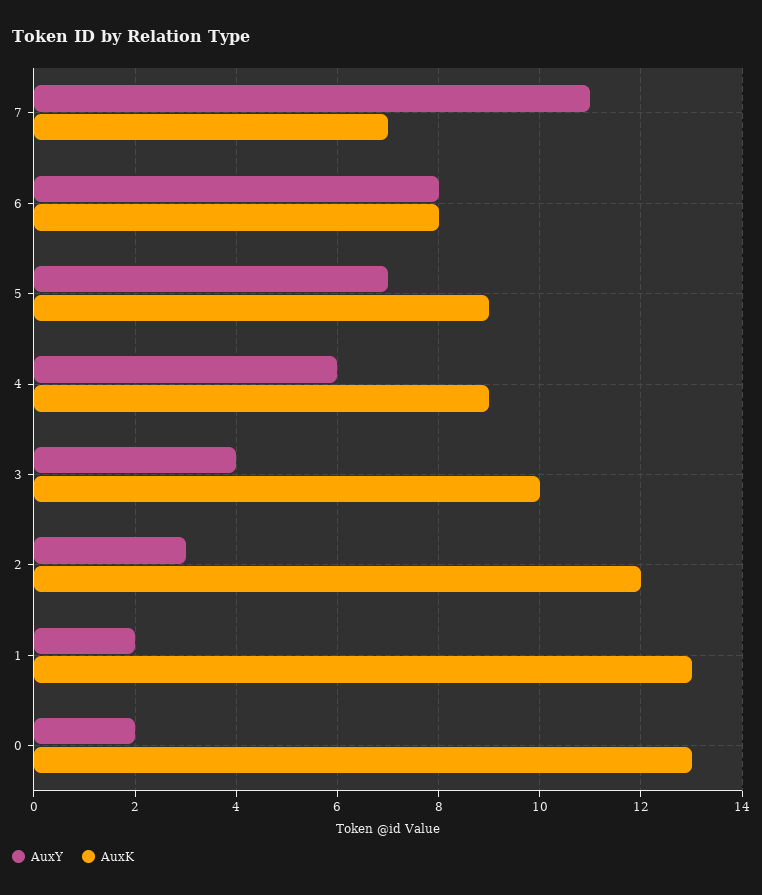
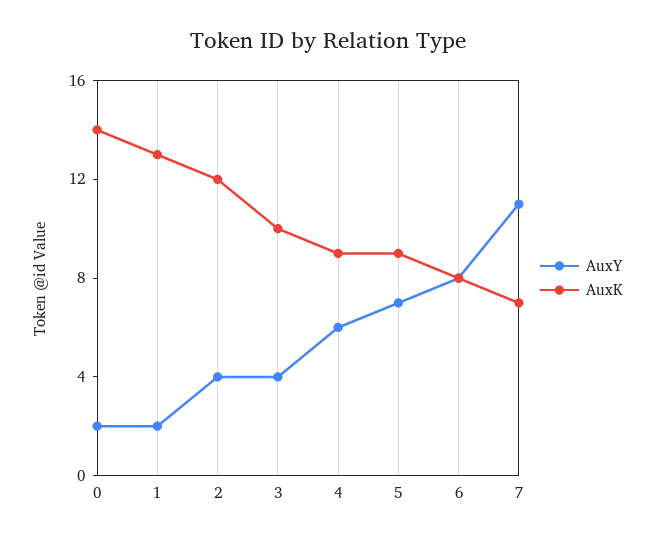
  {
    "AuxY": {
      "7": 11,
      "6": 8,
      "5": 7,
      "4": 6,
      "3": 4,
-     "2": 3,
+     "2": 4,
      "1": 2,
      "0": 2
    },
    "AuxK": {
      "7": 7,
      "6": 8,
      "5": 9,
      "4": 9,
      "3": 10,
      "2": 12,
      "1": 13,
-     "0": 13
+     "0": 14
    }
  }

